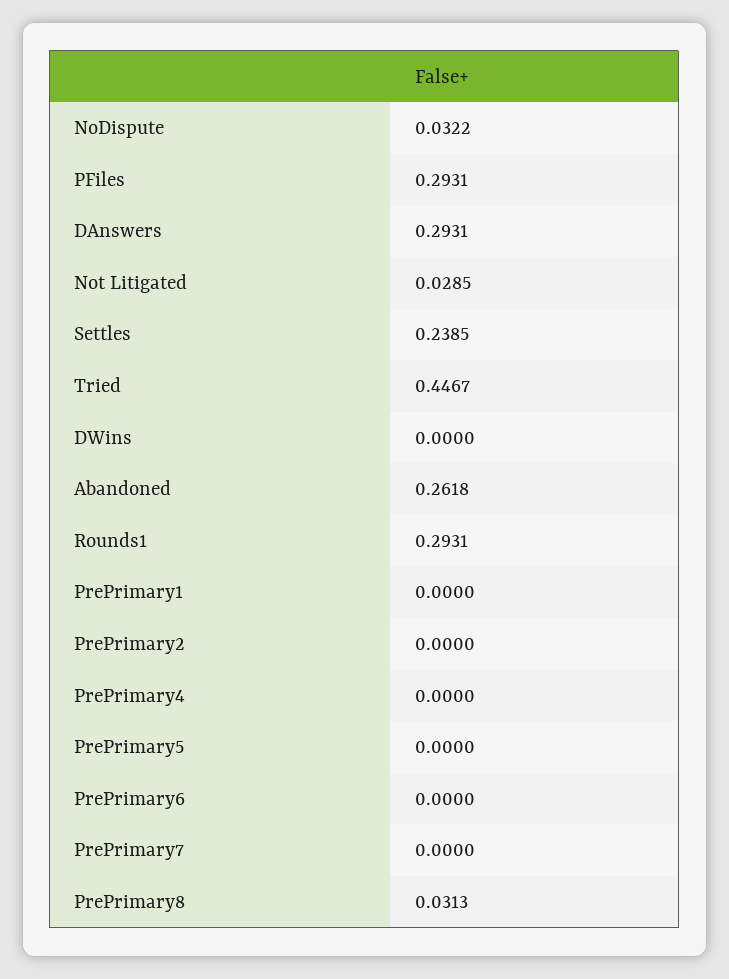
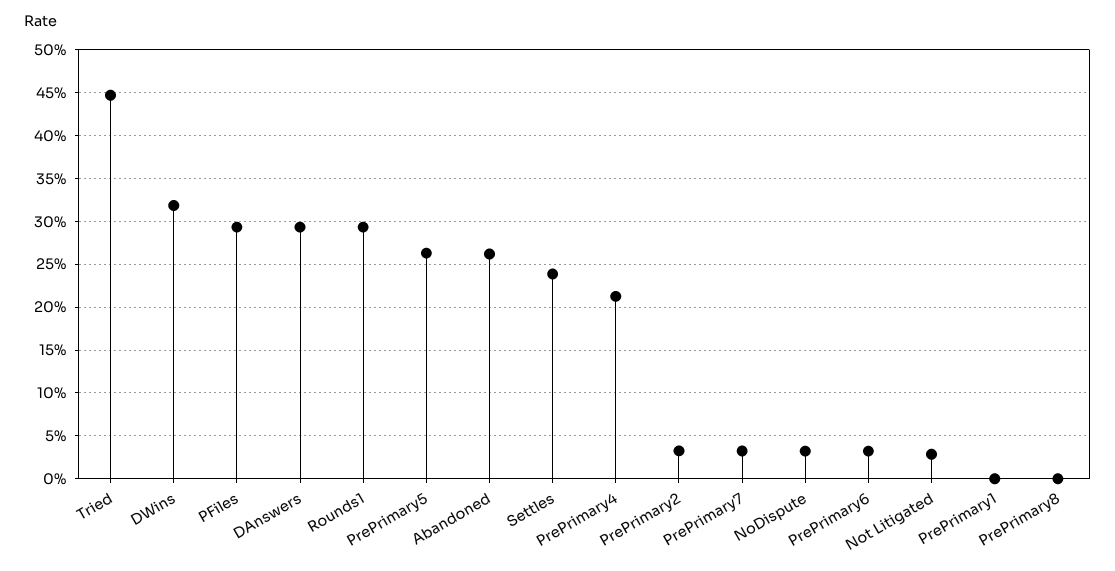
  {
    "NoDispute": 0.0322,
    "PFiles": 0.2931,
    "DAnswers": 0.2931,
    "Not Litigated": 0.0285,
    "Settles": 0.2385,
    "Tried": 0.4467,
-   "DWins": 0,
+   "DWins": 0.32,
    "Abandoned": 0.2618,
    "Rounds1": 0.2931,
    "PrePrimary1": 0,
-   "PrePrimary2": 0,
+   "PrePrimary2": 0.03,
-   "PrePrimary4": 0,
+   "PrePrimary4": 0.21,
-   "PrePrimary5": 0,
+   "PrePrimary5": 0.26,
-   "PrePrimary6": 0,
+   "PrePrimary6": 0.03,
-   "PrePrimary7": 0,
+   "PrePrimary7": 0.03,
-   "PrePrimary8": 0.0313
+   "PrePrimary8": 0
  }

